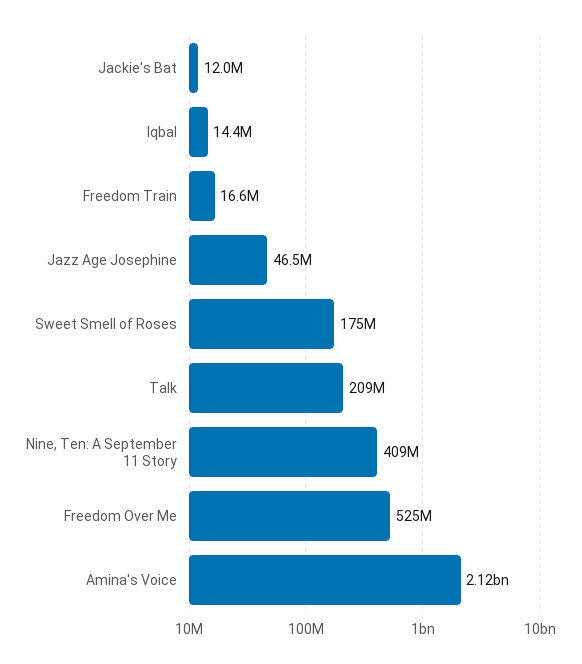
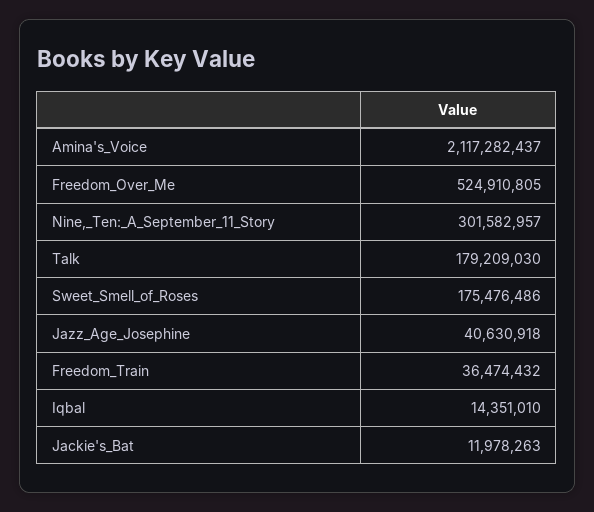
  {
    "Jackie's Bat": 11978263,
    "Iqbal": 14351010,
-   "Freedom Train": 16600000,
+   "Freedom Train": 36474432,
-   "Jazz Age Josephine": 46500000,
+   "Jazz Age Josephine": 40630918,
    "Sweet Smell of Roses": 175476486,
-   "Talk": 209000000,
+   "Talk": 179209030,
-   "Nine, Ten: A September 11 Story": 409000000,
+   "Nine, Ten: A September 11 Story": 301582957,
    "Freedom Over Me": 524910805,
    "Amina's Voice": 2117282437
  }

